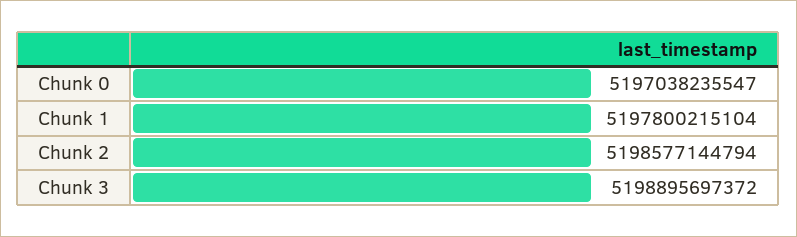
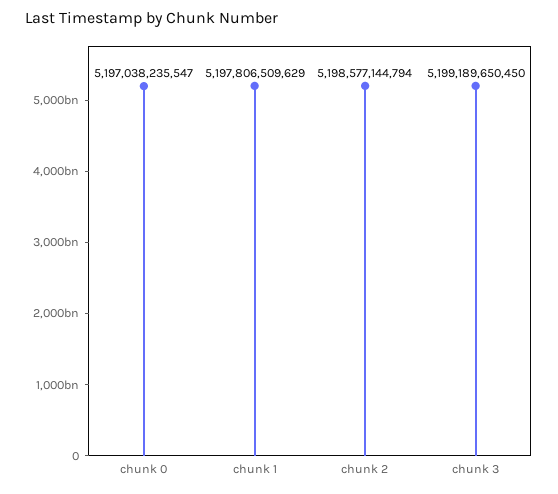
  {
    "Chunk 0": 5197038235547,
-   "Chunk 1": 5197800215104,
+   "Chunk 1": 5197806509629,
    "Chunk 2": 5198577144794,
-   "Chunk 3": 5198895697372
+   "Chunk 3": 5199189650450
  }

